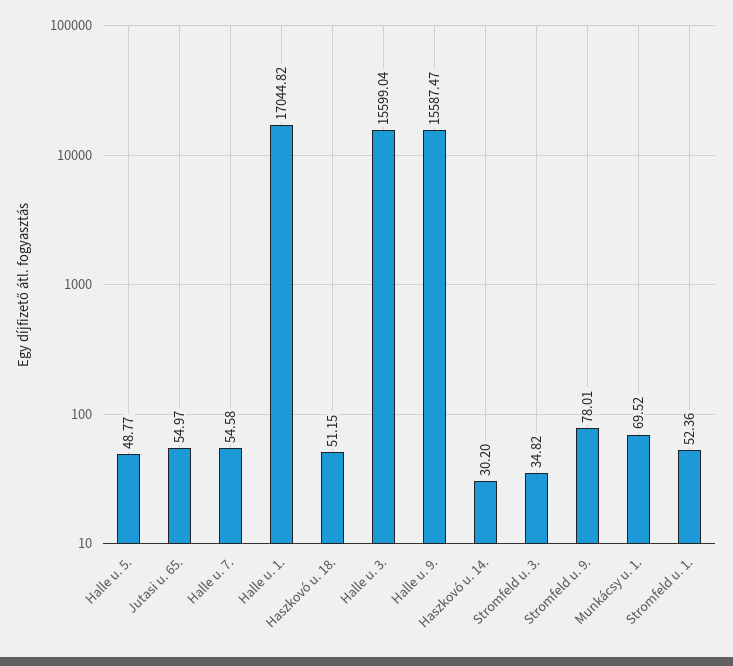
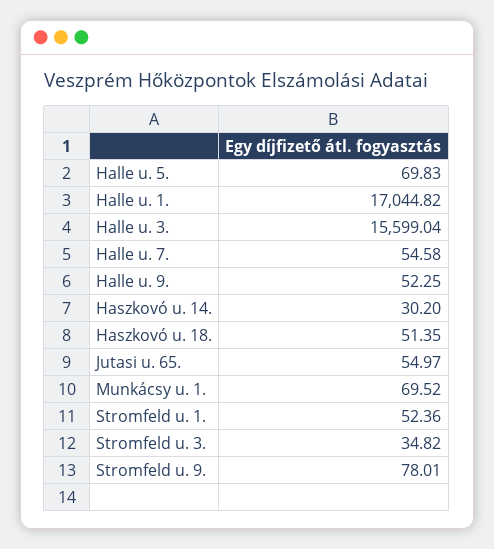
  {
-   "Halle u. 5.": 48.77,
+   "Halle u. 5.": 69.83,
    "Jutasi u. 65.": 54.97,
    "Halle u. 7.": 54.58,
    "Halle u. 1.": 17044.82,
-   "Haszkovó u. 18.": 51.15,
+   "Haszkovó u. 18.": 51.35,
    "Halle u. 3.": 15599.04,
-   "Halle u. 9.": 15587.47,
+   "Halle u. 9.": 52.25,
    "Haszkovó u. 14.": 30.2,
    "Stromfeld u. 3.": 34.82,
    "Stromfeld u. 9.": 78.01,
    "Munkácsy u. 1.": 69.52,
    "Stromfeld u. 1.": 52.36
  }

